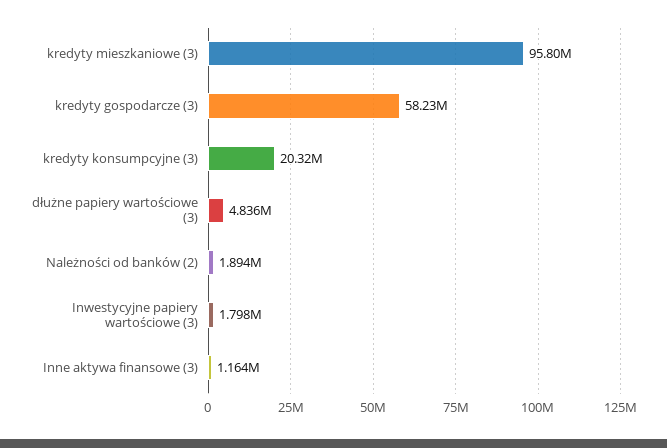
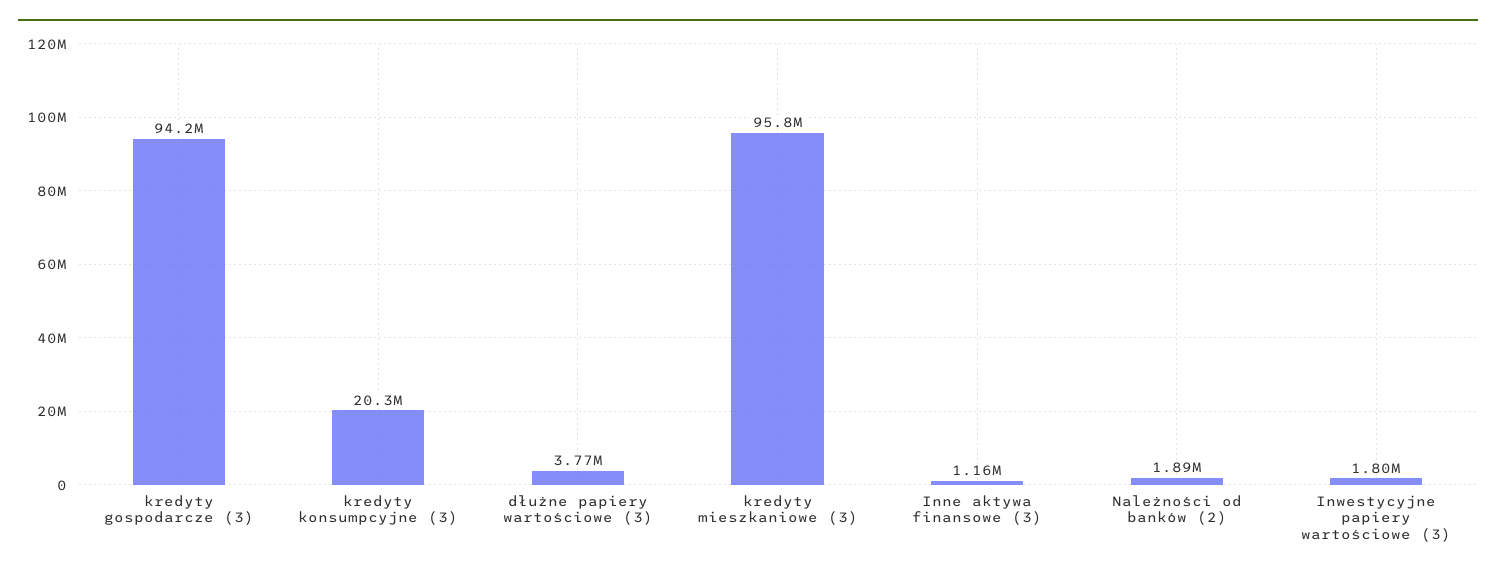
  {
    "kredyty mieszkaniowe (3)": 95800000,
-   "kredyty gospodarcze (3)": 58230000,
+   "kredyty gospodarcze (3)": 94200000,
    "kredyty konsumpcyjne (3)": 20320000,
-   "dłużne papiery wartościowe (3)": 4836000,
+   "dłużne papiery wartościowe (3)": 3770000,
    "Należności od banków (2)": 1894000,
    "Inwestycyjne papiery wartościowe (3)": 1798000,
    "Inne aktywa finansowe (3)": 1164000
  }

